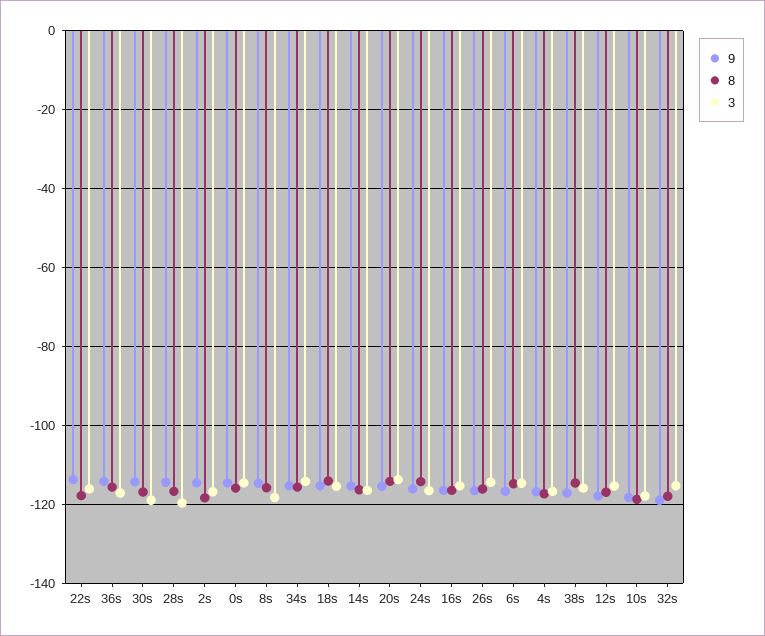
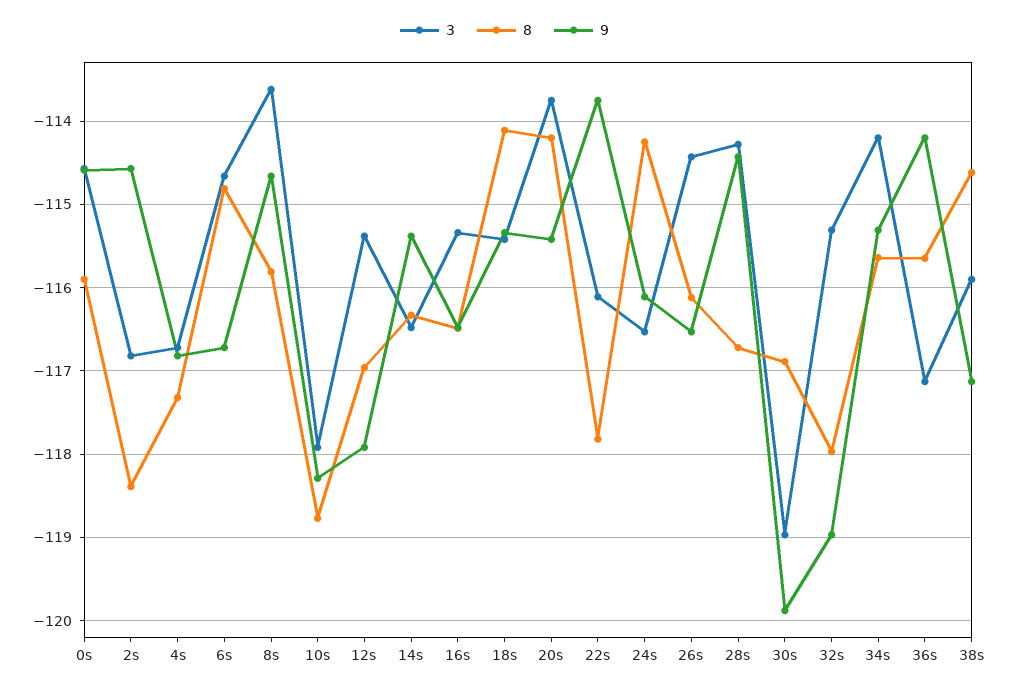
  {
    "9": {
      "22s": -113.8,
      "36s": -114.2,
-     "30s": -114,
+     "30s": -119.9,
      "28s": -114.4,
      "2s": -114.6,
      "0s": -114.6,
      "8s": -114.7,
      "34s": -115.3,
      "18s": -115.3,
      "14s": -115.4,
      "20s": -115.4,
      "24s": -116.1,
      "16s": -116.5,
      "26s": -116.5,
      "6s": -116.7,
      "4s": -116.8,
      "38s": -117.1,
      "12s": -117.9,
      "10s": -118.3,
      "32s": -119
    },
    "8": {
      "22s": -117.8,
      "36s": -115.7,
      "30s": -116.9,
      "28s": -116.7,
      "2s": -118.4,
      "0s": -115.9,
      "8s": -115.8,
      "34s": -115.6,
      "18s": -114.1,
      "14s": -116.3,
      "20s": -114.2,
      "24s": -114.3,
      "16s": -116.5,
      "26s": -116.1,
      "6s": -114.8,
      "4s": -117.3,
      "38s": -114.6,
      "12s": -117,
      "10s": -118.8,
      "32s": -118
    },
    "3": {
      "22s": -116.1,
      "36s": -117.1,
      "30s": -119,
-     "28s": -120,
+     "28s": -114.3,
      "2s": -116.8,
      "0s": -114.6,
-     "8s": -118,
+     "8s": -113.6,
      "34s": -114.2,
      "18s": -115.4,
      "14s": -116.5,
      "20s": -113.8,
      "24s": -116.5,
      "16s": -115.3,
      "26s": -114.4,
      "6s": -114.7,
      "4s": -116.7,
      "38s": -115.9,
      "12s": -115.4,
      "10s": -117.9,
      "32s": -115.3
    }
  }

